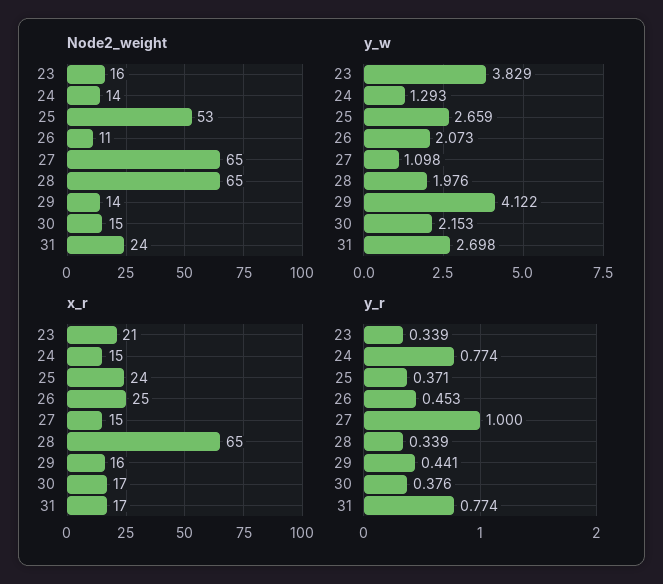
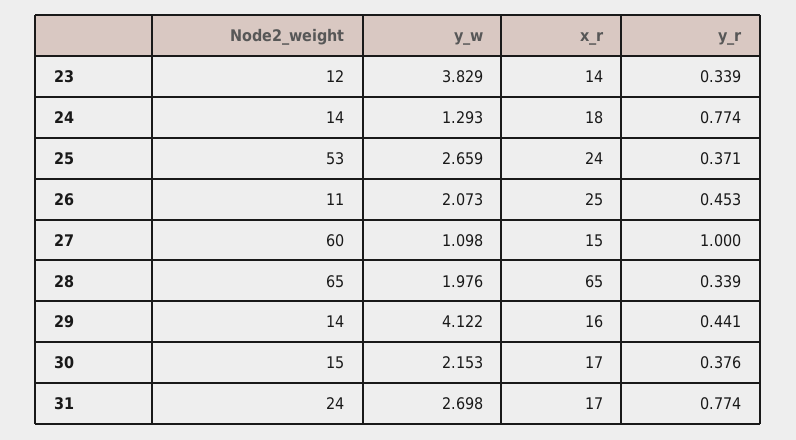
  {
    "Node2_weight": {
-     "23": 16,
+     "23": 12,
      "24": 14,
      "25": 53,
      "26": 11,
-     "27": 65,
+     "27": 60,
      "28": 65,
      "29": 14,
      "30": 15,
      "31": 24
    },
    "y_w": {
      "23": 3.829,
      "24": 1.293,
      "25": 2.659,
      "26": 2.073,
      "27": 1.098,
      "28": 1.976,
      "29": 4.122,
      "30": 2.153,
      "31": 2.698
    },
    "x_r": {
-     "23": 21,
+     "23": 14,
-     "24": 15,
+     "24": 18,
      "25": 24,
      "26": 25,
      "27": 15,
      "28": 65,
      "29": 16,
      "30": 17,
      "31": 17
    },
    "y_r": {
      "23": 0.339,
      "24": 0.774,
      "25": 0.371,
      "26": 0.453,
      "27": 1,
      "28": 0.339,
      "29": 0.441,
      "30": 0.376,
      "31": 0.774
    }
  }

